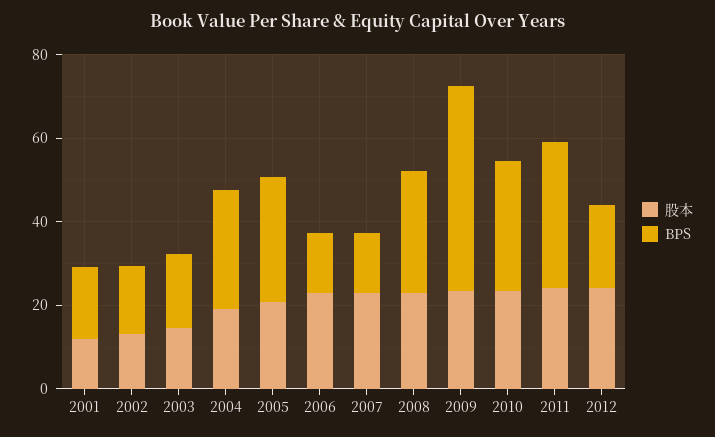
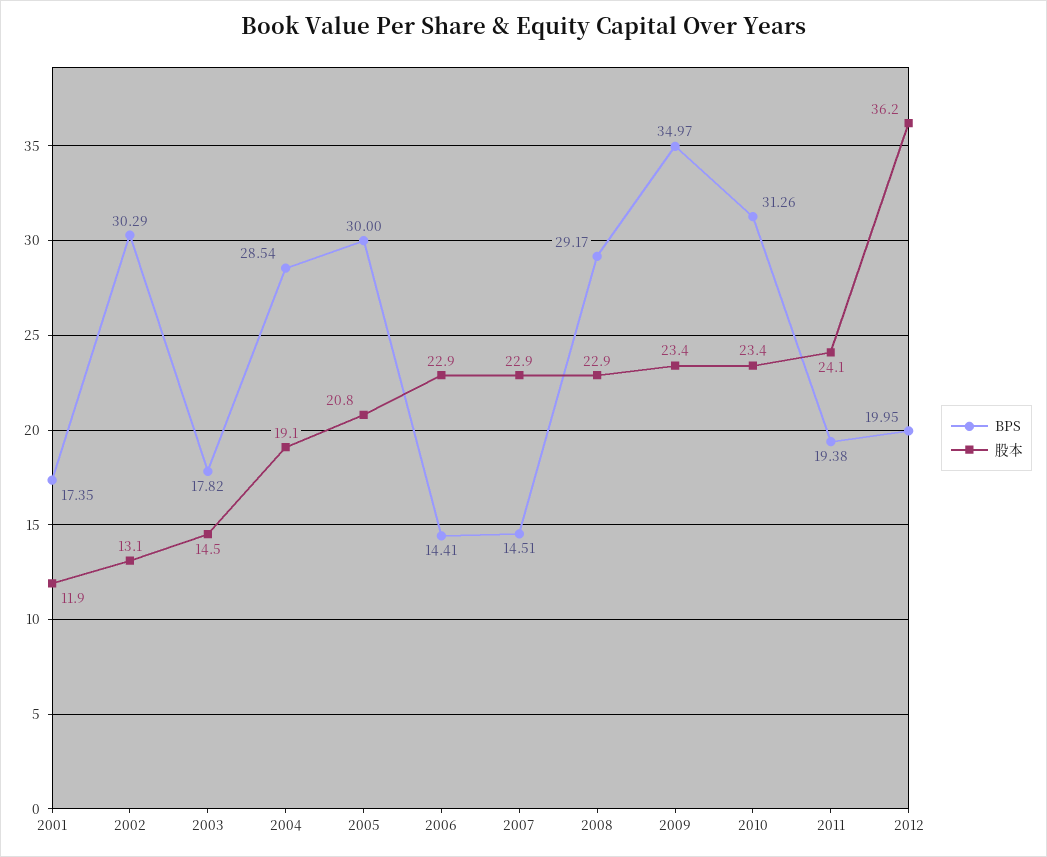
  {
    "股本": {
      "2001": 11.9,
      "2002": 13.1,
      "2003": 14.5,
      "2004": 19.1,
      "2005": 20.8,
      "2006": 22.9,
      "2007": 22.9,
      "2008": 22.9,
      "2009": 23.4,
      "2010": 23.4,
      "2011": 24.1,
-     "2012": 25
+     "2012": 36.2
    },
    "BPS": {
      "2001": 17.35,
-     "2002": 15,
+     "2002": 30.29,
      "2003": 17.82,
      "2004": 28.54,
      "2005": 30,
      "2006": 14.41,
      "2007": 14.51,
      "2008": 29.17,
-     "2009": 50,
+     "2009": 34.97,
      "2010": 31.26,
-     "2011": 35,
+     "2011": 19.38,
      "2012": 19.95
    }
  }

